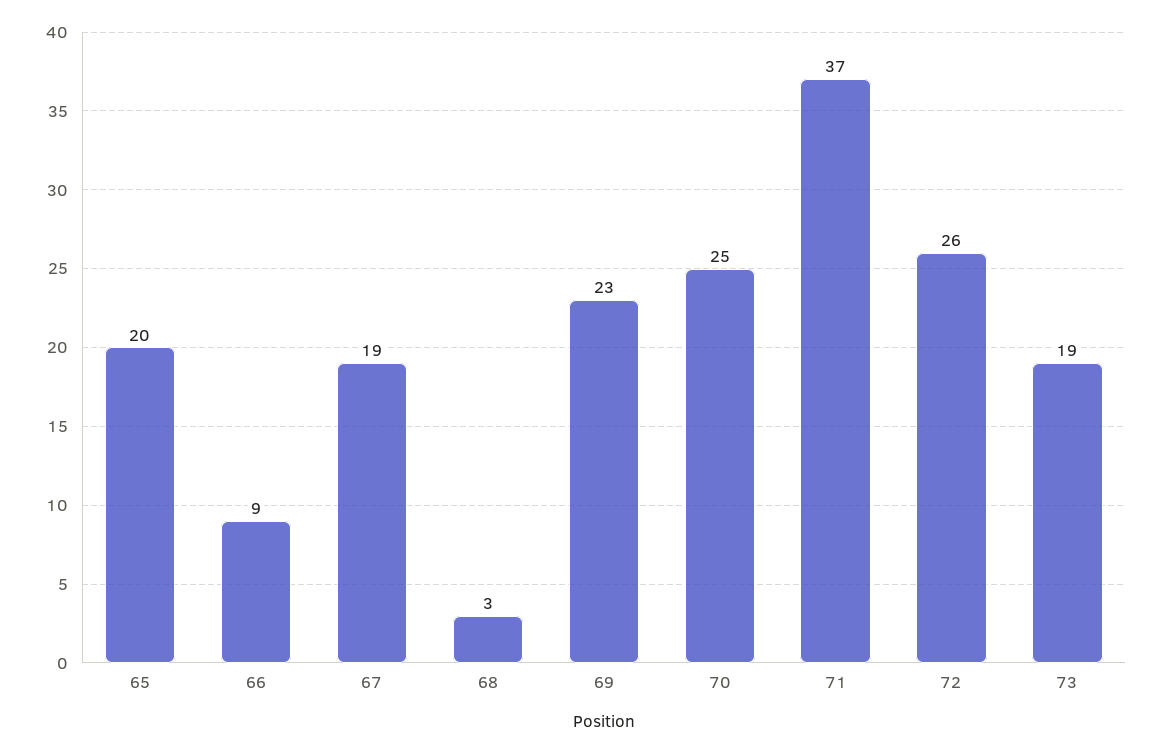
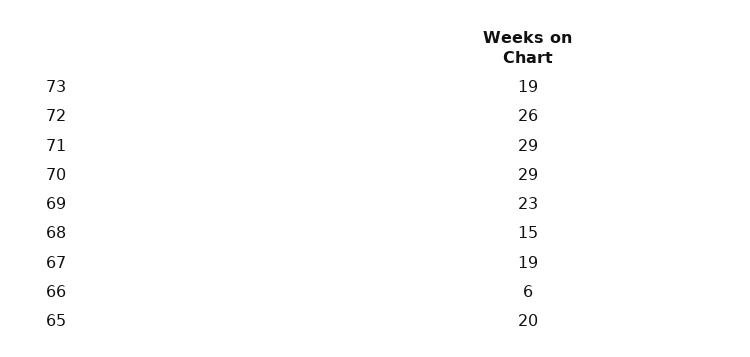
  {
    "65": 20,
-   "66": 9,
+   "66": 6,
    "67": 19,
-   "68": 3,
+   "68": 15,
    "69": 23,
-   "70": 25,
+   "70": 29,
-   "71": 37,
+   "71": 29,
    "72": 26,
    "73": 19
  }

